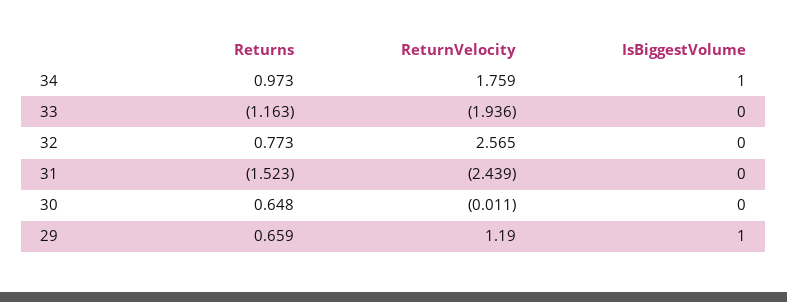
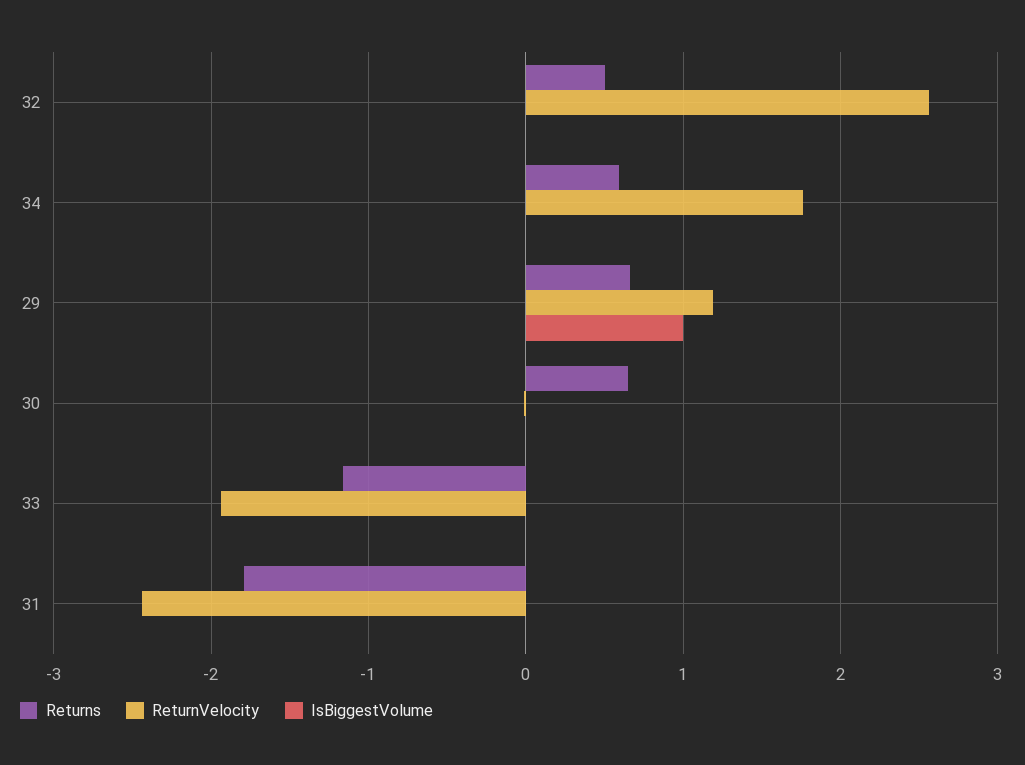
  {
    "Returns": {
-     "34": 0.973,
+     "34": 0.6,
      "33": -1.163,
-     "32": 0.773,
+     "32": 0.5,
-     "31": -1.523,
+     "31": -1.8,
      "30": 0.648,
      "29": 0.659
    },
    "ReturnVelocity": {
      "34": 1.759,
      "33": -1.936,
      "32": 2.565,
      "31": -2.439,
      "30": -0.011,
      "29": 1.19
    },
    "IsBiggestVolume": {
-     "34": 1,
+     "34": 0,
      "33": 0,
      "32": 0,
      "31": 0,
      "30": 0,
      "29": 1
    }
  }

